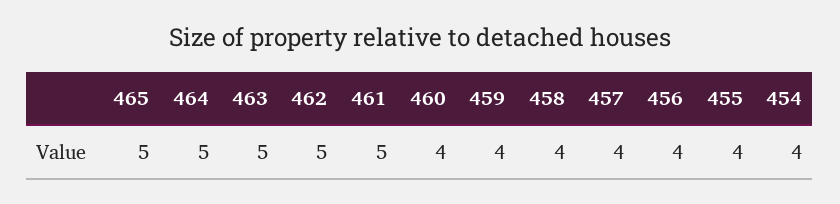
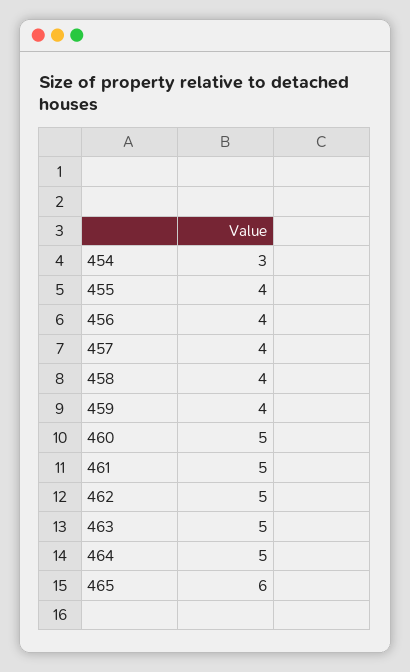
  {
-   "465": 5,
+   "465": 6,
    "464": 5,
    "463": 5,
    "462": 5,
    "461": 5,
-   "460": 4,
+   "460": 5,
    "459": 4,
    "458": 4,
    "457": 4,
    "456": 4,
    "455": 4,
-   "454": 4
+   "454": 3
  }

